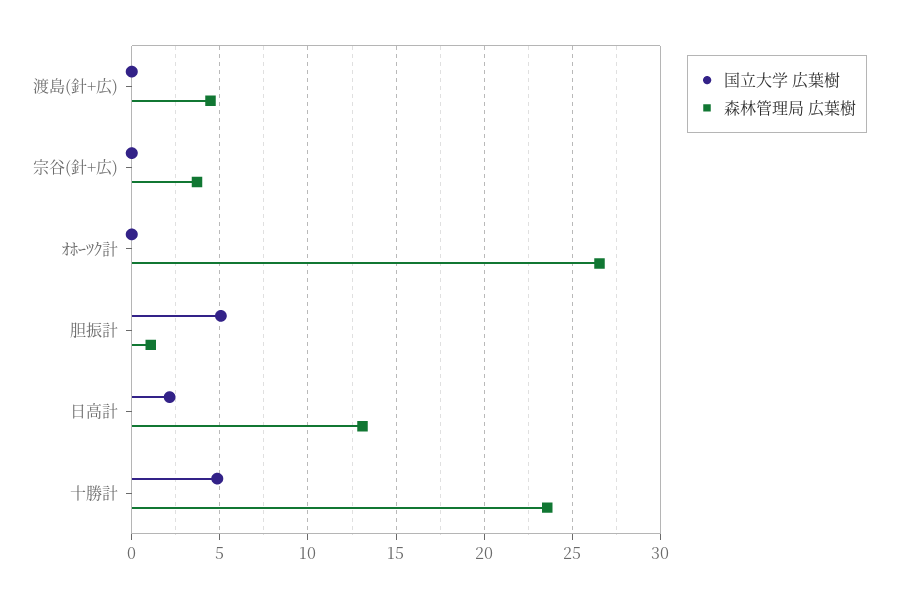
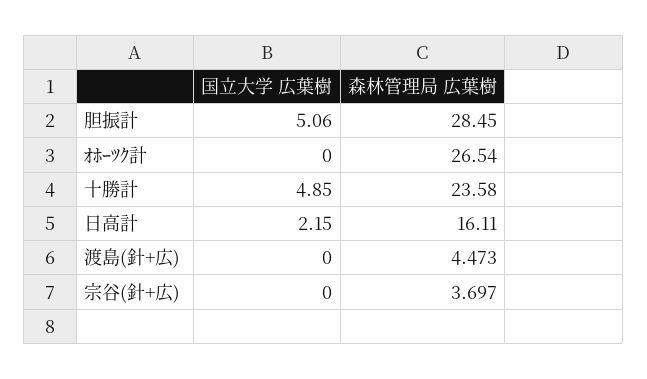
  {
    "国立大学 広葉樹": {
      "渡島(針+広)": 0,
      "宗谷(針+広)": 0,
      "ｵﾎｰﾂｸ計": 0,
      "胆振計": 5.06,
      "日高計": 2.15,
      "十勝計": 4.85
    },
    "森林管理局 広葉樹": {
      "渡島(針+広)": 4.473,
      "宗谷(針+広)": 3.697,
      "ｵﾎｰﾂｸ計": 26.54,
-     "胆振計": 1,
+     "胆振計": 28.45,
-     "日高計": 13,
+     "日高計": 16.11,
      "十勝計": 23.58
    }
  }

